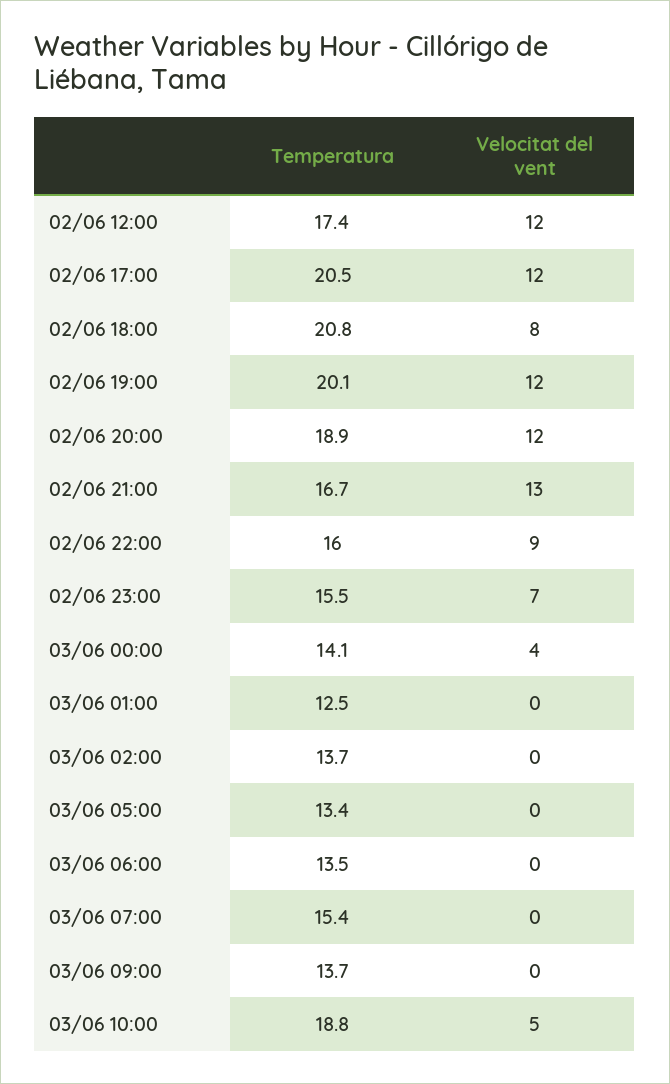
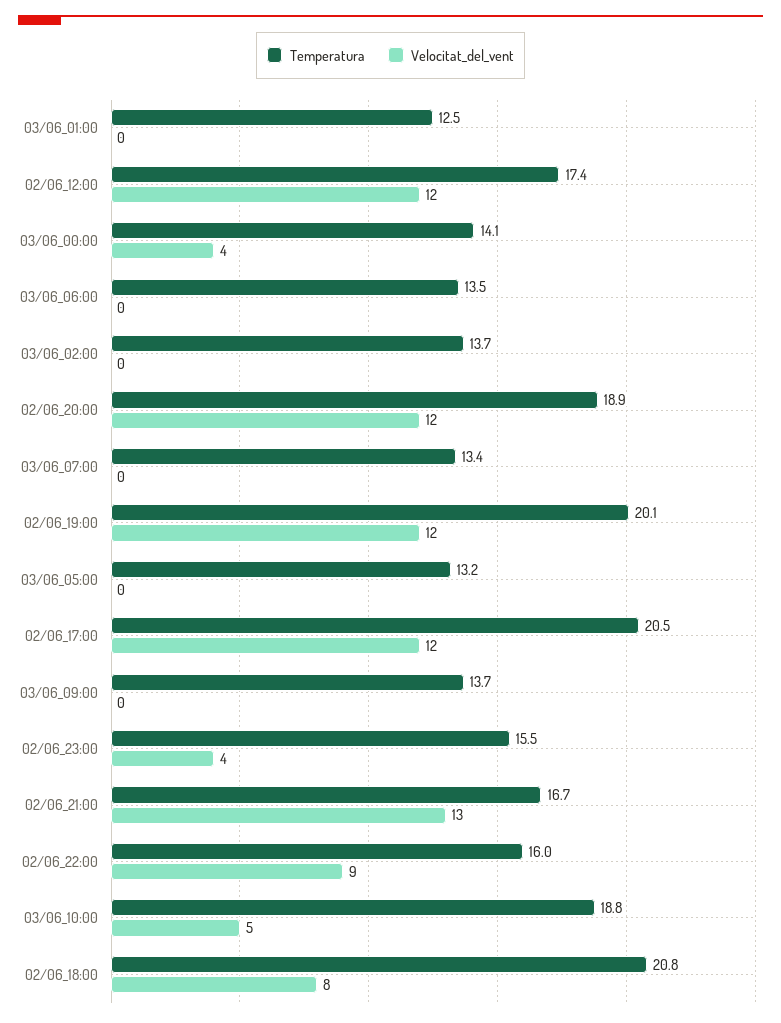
  {
    "Temperatura": {
      "02/06 12:00": 17.4,
      "02/06 17:00": 20.5,
      "02/06 18:00": 20.8,
      "02/06 19:00": 20.1,
      "02/06 20:00": 18.9,
      "02/06 21:00": 16.7,
      "02/06 22:00": 16,
      "02/06 23:00": 15.5,
      "03/06 00:00": 14.1,
      "03/06 01:00": 12.5,
      "03/06 02:00": 13.7,
-     "03/06 05:00": 13.4,
+     "03/06 05:00": 13.2,
      "03/06 06:00": 13.5,
-     "03/06 07:00": 15.4,
+     "03/06 07:00": 13.4,
      "03/06 09:00": 13.7,
      "03/06 10:00": 18.8
    },
    "Velocitat del vent": {
      "02/06 12:00": 12,
      "02/06 17:00": 12,
      "02/06 18:00": 8,
      "02/06 19:00": 12,
      "02/06 20:00": 12,
      "02/06 21:00": 13,
      "02/06 22:00": 9,
-     "02/06 23:00": 7,
+     "02/06 23:00": 4,
      "03/06 00:00": 4,
      "03/06 01:00": 0,
      "03/06 02:00": 0,
      "03/06 05:00": 0,
      "03/06 06:00": 0,
      "03/06 07:00": 0,
      "03/06 09:00": 0,
      "03/06 10:00": 5
    }
  }

